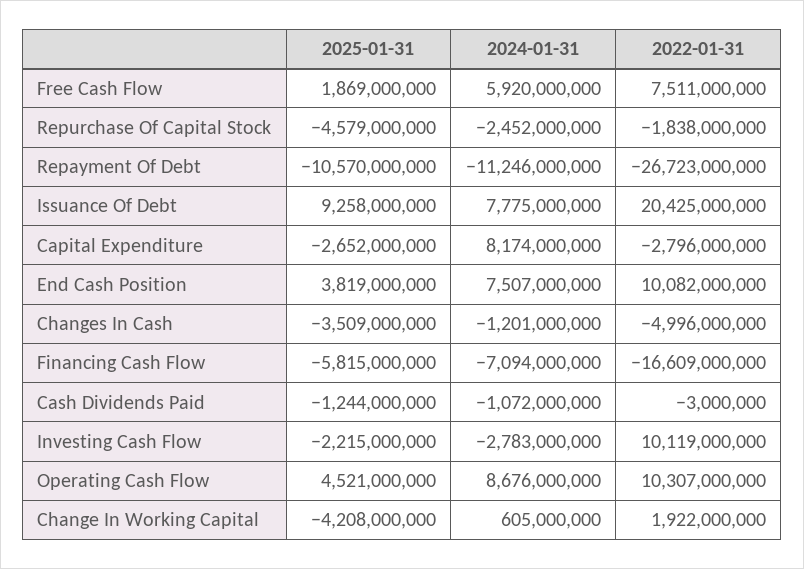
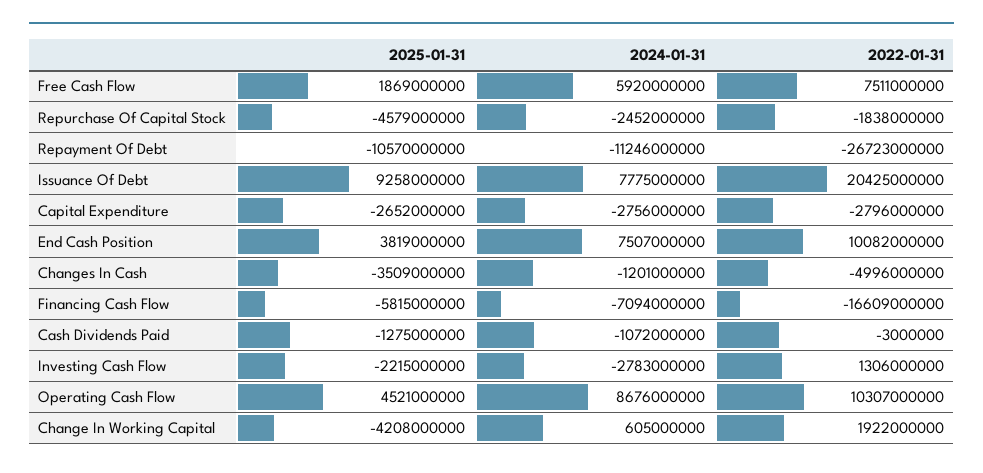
  {
    "2025-01-31": {
      "Free Cash Flow": 1869000000,
      "Repurchase Of Capital Stock": -4579000000,
      "Repayment Of Debt": -10570000000,
      "Issuance Of Debt": 9258000000,
      "Capital Expenditure": -2652000000,
      "End Cash Position": 3819000000,
      "Changes In Cash": -3509000000,
      "Financing Cash Flow": -5815000000,
-     "Cash Dividends Paid": -1244000000,
+     "Cash Dividends Paid": -1275000000,
      "Investing Cash Flow": -2215000000,
      "Operating Cash Flow": 4521000000,
      "Change In Working Capital": -4208000000
    },
    "2024-01-31": {
      "Free Cash Flow": 5920000000,
      "Repurchase Of Capital Stock": -2452000000,
      "Repayment Of Debt": -11246000000,
      "Issuance Of Debt": 7775000000,
-     "Capital Expenditure": 8174000000,
+     "Capital Expenditure": -2756000000,
      "End Cash Position": 7507000000,
      "Changes In Cash": -1201000000,
      "Financing Cash Flow": -7094000000,
      "Cash Dividends Paid": -1072000000,
      "Investing Cash Flow": -2783000000,
      "Operating Cash Flow": 8676000000,
      "Change In Working Capital": 605000000
    },
    "2022-01-31": {
      "Free Cash Flow": 7511000000,
      "Repurchase Of Capital Stock": -1838000000,
      "Repayment Of Debt": -26723000000,
      "Issuance Of Debt": 20425000000,
      "Capital Expenditure": -2796000000,
      "End Cash Position": 10082000000,
      "Changes In Cash": -4996000000,
      "Financing Cash Flow": -16609000000,
      "Cash Dividends Paid": -3000000,
-     "Investing Cash Flow": 10119000000,
+     "Investing Cash Flow": 1306000000,
      "Operating Cash Flow": 10307000000,
      "Change In Working Capital": 1922000000
    }
  }

